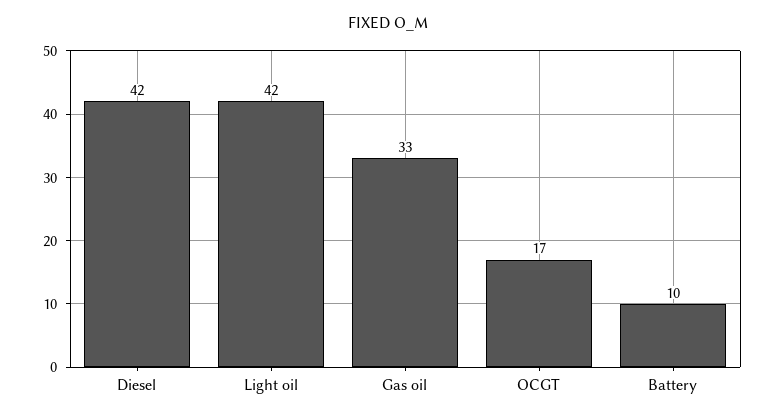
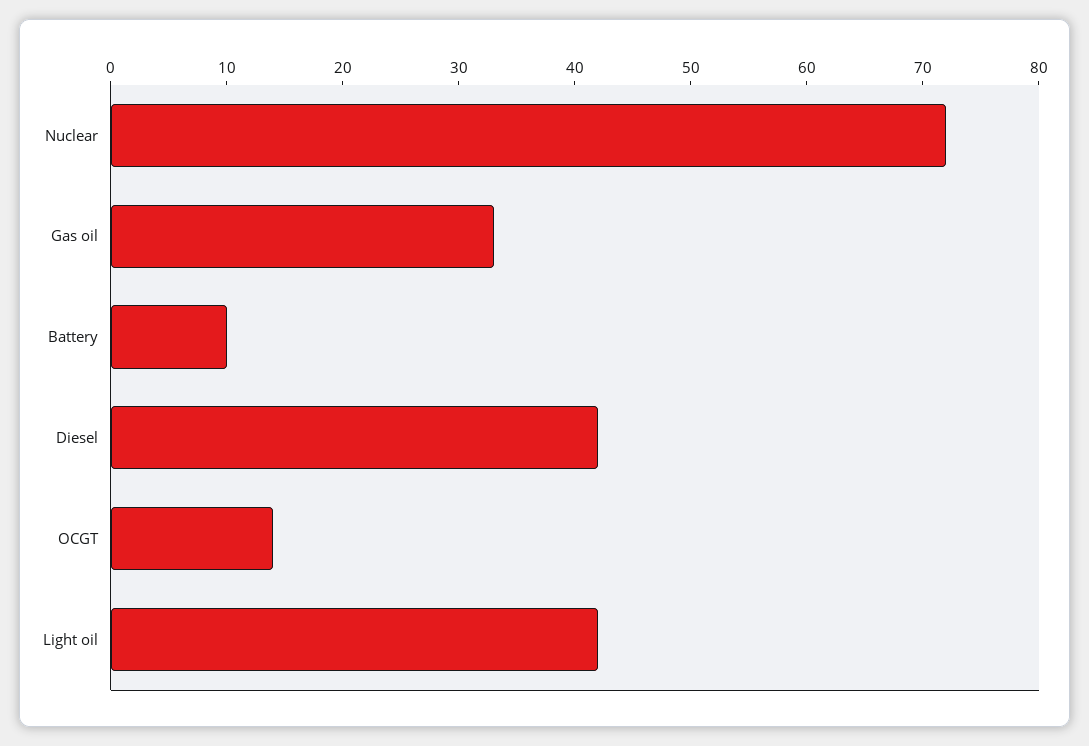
  {
    "Diesel": 42,
    "Light oil": 42,
    "Gas oil": 33,
-   "OCGT": 17,
+   "OCGT": 14,
-   "Battery": 10
+   "Battery": 10,
+   "Nuclear": 72
  }

